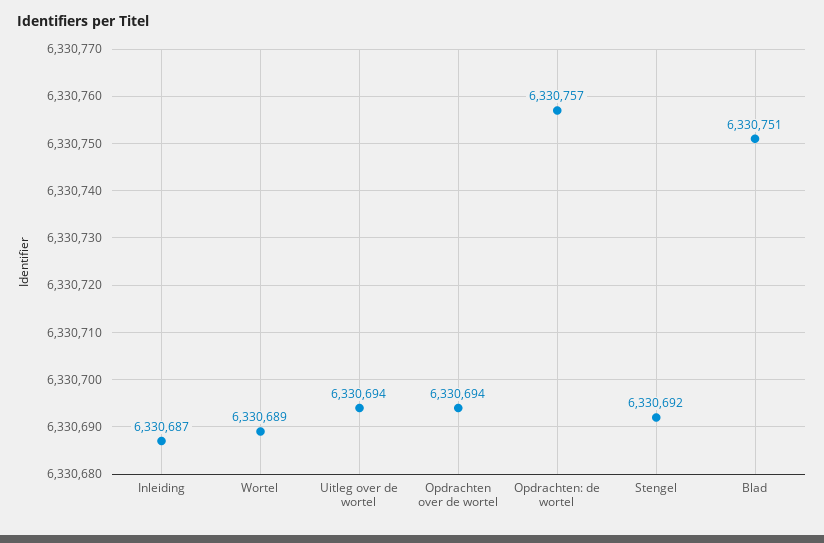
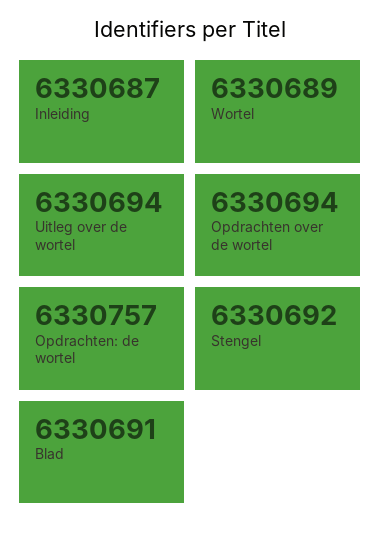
  {
    "Inleiding": 6330687,
    "Wortel": 6330689,
    "Uitleg over de wortel": 6330694,
    "Opdrachten over de wortel": 6330694,
    "Opdrachten: de wortel": 6330757,
    "Stengel": 6330692,
-   "Blad": 6330751
+   "Blad": 6330691
  }

